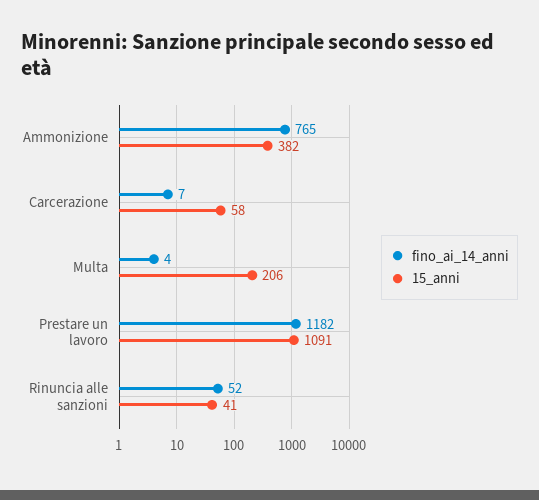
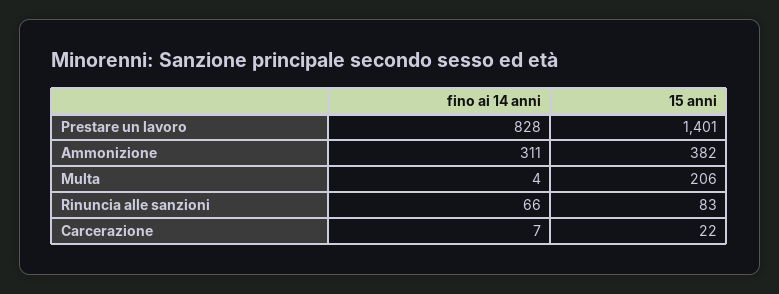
  {
    "fino_ai_14_anni": {
-     "Ammonizione": 765,
+     "Ammonizione": 311,
      "Carcerazione": 7,
      "Multa": 4,
-     "Prestare un lavoro": 1182,
+     "Prestare un lavoro": 828,
-     "Rinuncia alle sanzioni": 52
+     "Rinuncia alle sanzioni": 66
    },
    "15_anni": {
      "Ammonizione": 382,
-     "Carcerazione": 58,
+     "Carcerazione": 22,
      "Multa": 206,
-     "Prestare un lavoro": 1091,
+     "Prestare un lavoro": 1401,
-     "Rinuncia alle sanzioni": 41
+     "Rinuncia alle sanzioni": 83
    }
  }

